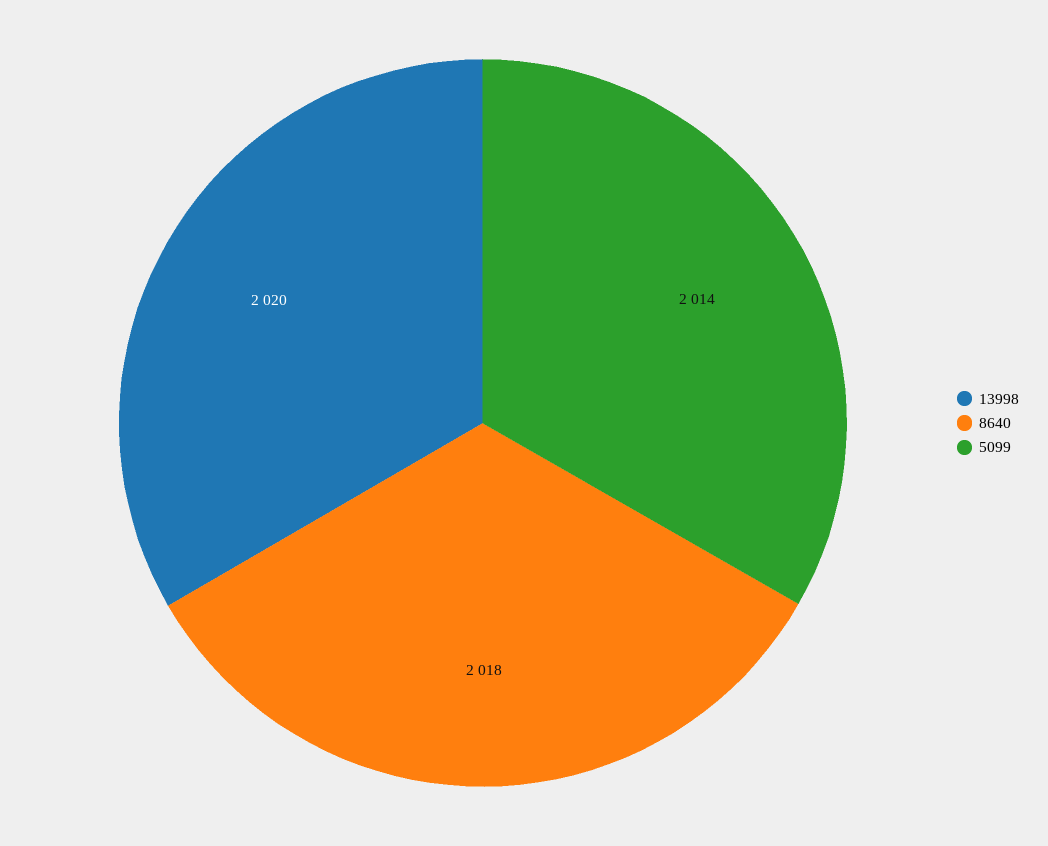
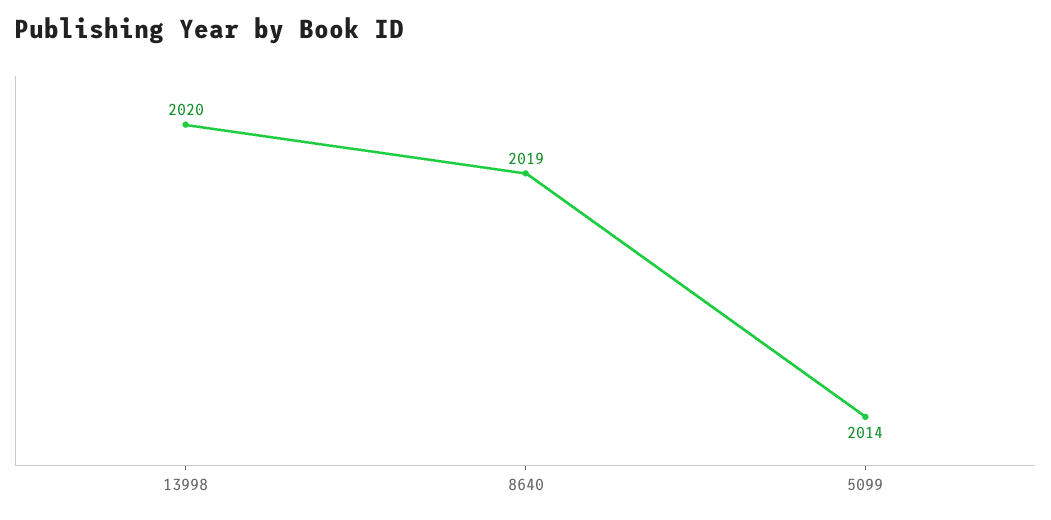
  {
    "13998": 2020,
-   "8640": 2018,
+   "8640": 2019,
    "5099": 2014
  }

